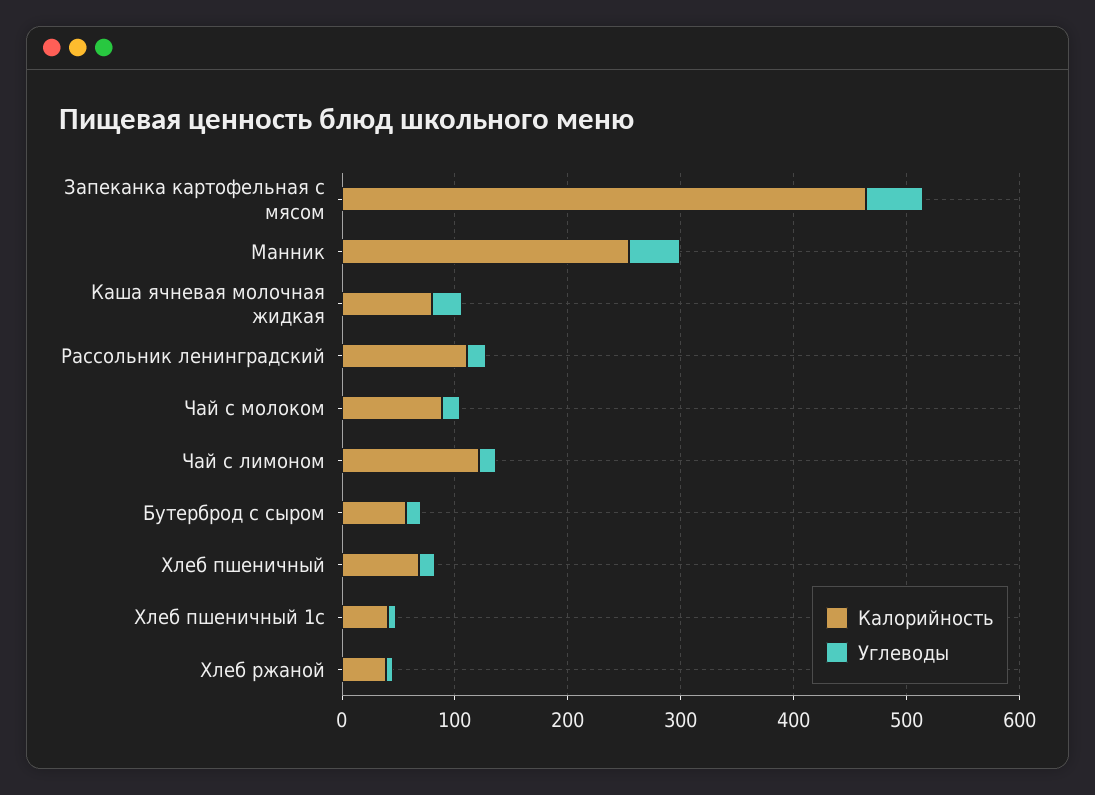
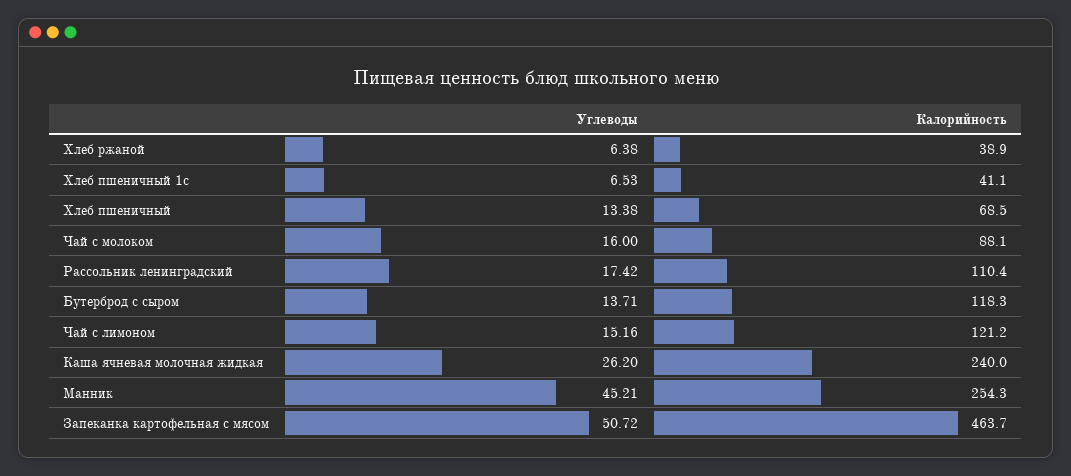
  {
    "Калорийность": {
      "Запеканка картофельная с мясом": 463.7,
      "Манник": 254.3,
-     "Каша ячневая молочная жидкая": 80,
+     "Каша ячневая молочная жидкая": 240,
      "Рассольник ленинградский": 110.4,
      "Чай с молоком": 88.1,
      "Чай с лимоном": 121.2,
-     "Бутерброд с сыром": 60,
+     "Бутерброд с сыром": 118.3,
      "Хлеб пшеничный": 68.5,
      "Хлеб пшеничный 1с": 41.1,
      "Хлеб ржаной": 38.9
    },
    "Углеводы": {
      "Запеканка картофельная с мясом": 50.72,
      "Манник": 45.21,
      "Каша ячневая молочная жидкая": 26.2,
      "Рассольник ленинградский": 17.42,
      "Чай с молоком": 16,
      "Чай с лимоном": 15.16,
      "Бутерброд с сыром": 13.71,
      "Хлеб пшеничный": 13.38,
      "Хлеб пшеничный 1с": 6.53,
      "Хлеб ржаной": 6.38
    }
  }

